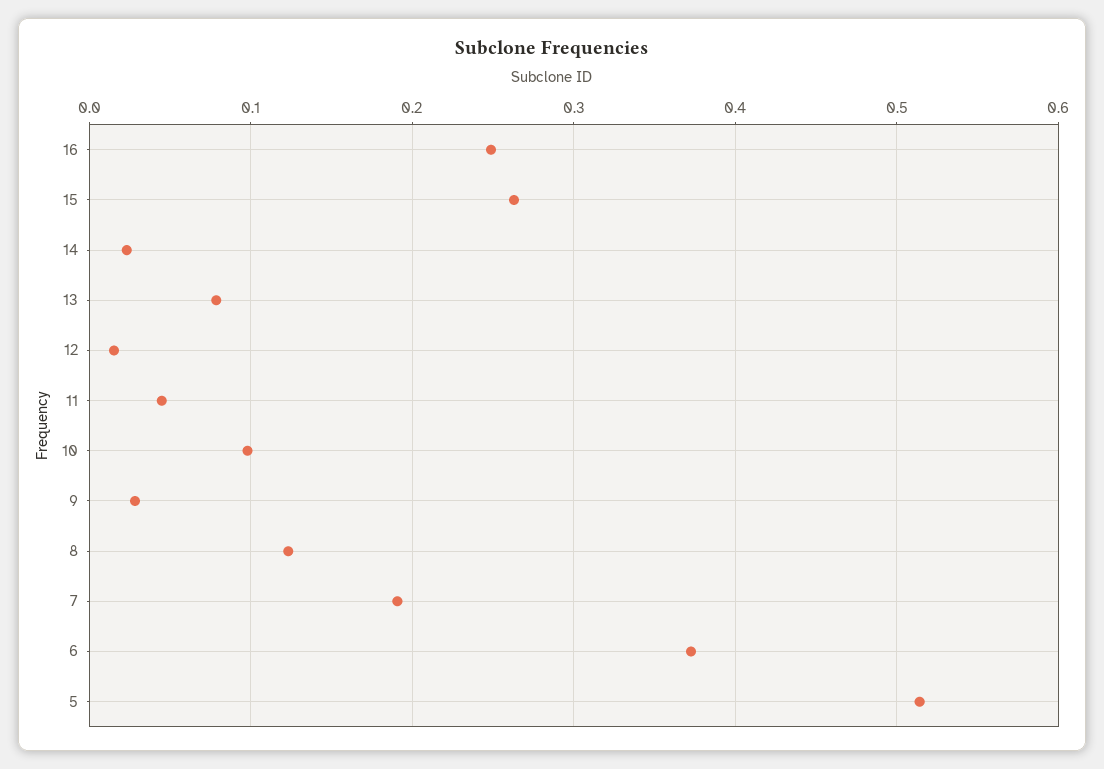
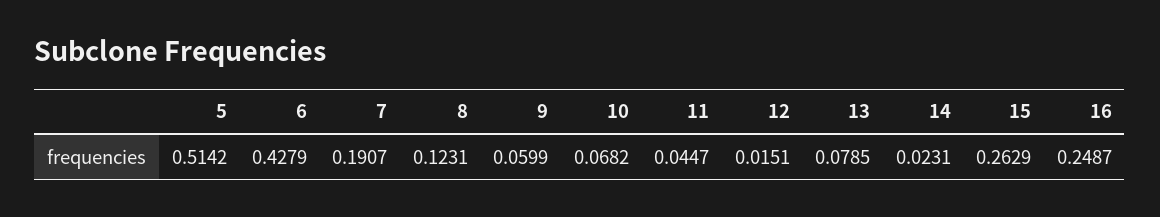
  {
    "16": 0.2487,
    "15": 0.2629,
    "14": 0.0231,
    "13": 0.0785,
    "12": 0.0151,
    "11": 0.0447,
-   "10": 0.1,
+   "10": 0.0682,
-   "9": 0.03,
+   "9": 0.0599,
    "8": 0.1231,
    "7": 0.1907,
-   "6": 0.37,
+   "6": 0.4279,
    "5": 0.5142
  }

